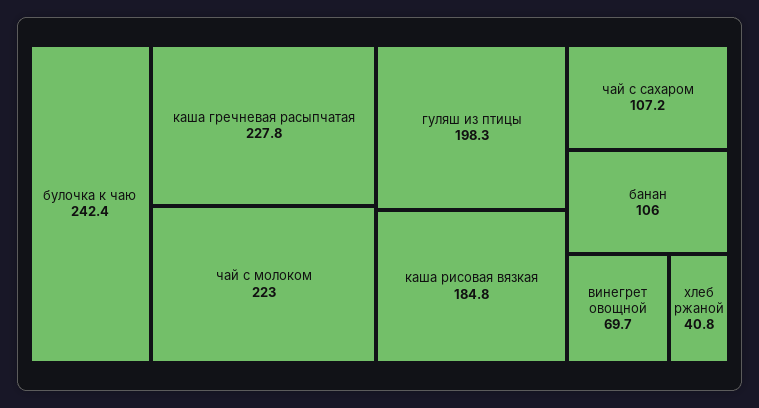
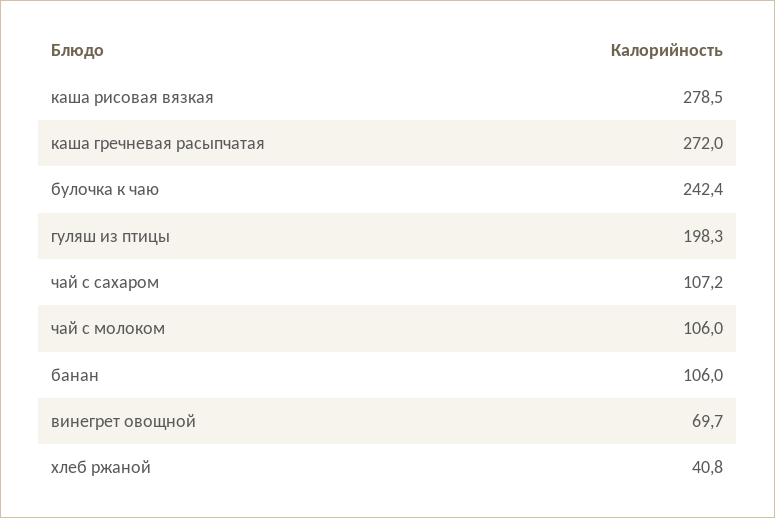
  {
    "булочка к чаю": 242.4,
-   "каша гречневая расыпчатая": 227.8,
+   "каша гречневая расыпчатая": 272,
-   "чай с молоком": 223,
+   "чай с молоком": 106,
    "гуляш из птицы": 198.3,
-   "каша рисовая вязкая": 184.8,
+   "каша рисовая вязкая": 278.5,
    "чай с сахаром": 107.2,
    "банан": 106,
    "винегрет овощной": 69.7,
    "хлеб ржаной": 40.8
  }

